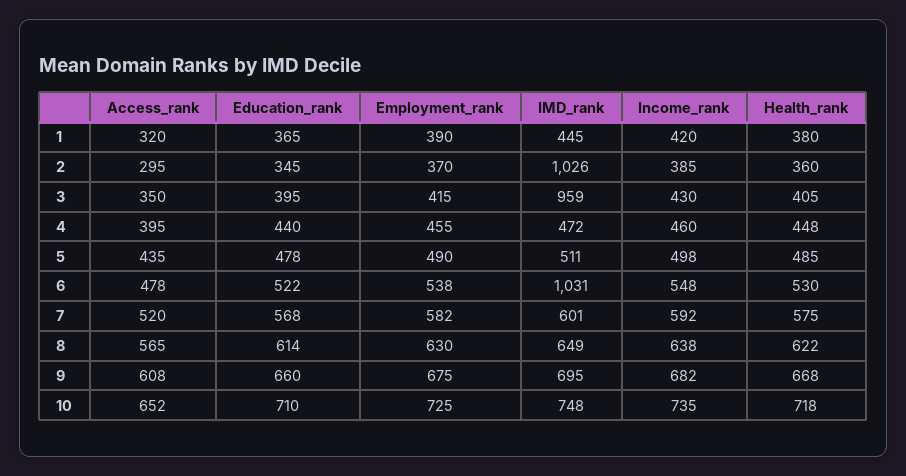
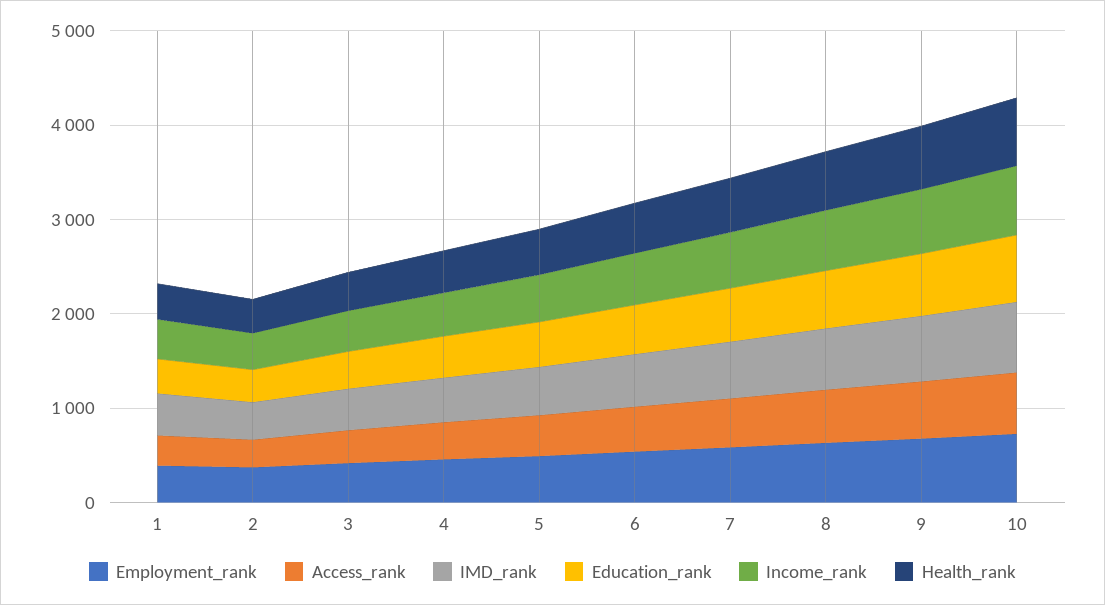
  {
    "Access_rank": {
      "1": 320,
      "2": 295,
      "3": 350,
      "4": 395,
      "5": 435,
      "6": 478,
      "7": 520,
      "8": 565,
      "9": 608,
      "10": 652
    },
    "Education_rank": {
      "1": 365,
      "2": 345,
      "3": 395,
      "4": 440,
      "5": 478,
      "6": 522,
      "7": 568,
      "8": 614,
      "9": 660,
      "10": 710
    },
    "Employment_rank": {
      "1": 390,
      "2": 370,
      "3": 415,
      "4": 455,
      "5": 490,
      "6": 538,
      "7": 582,
      "8": 630,
      "9": 675,
      "10": 725
    },
    "IMD_rank": {
      "1": 445,
-     "2": 1026,
+     "2": 400,
-     "3": 959,
+     "3": 400,
      "4": 472,
      "5": 511,
-     "6": 1031,
+     "6": 600,
      "7": 601,
      "8": 649,
      "9": 695,
      "10": 748
    },
    "Income_rank": {
      "1": 420,
      "2": 385,
      "3": 430,
      "4": 460,
      "5": 498,
      "6": 548,
      "7": 592,
      "8": 638,
      "9": 682,
      "10": 735
    },
    "Health_rank": {
      "1": 380,
      "2": 360,
      "3": 405,
      "4": 448,
      "5": 485,
      "6": 530,
      "7": 575,
      "8": 622,
      "9": 668,
      "10": 718
    }
  }

